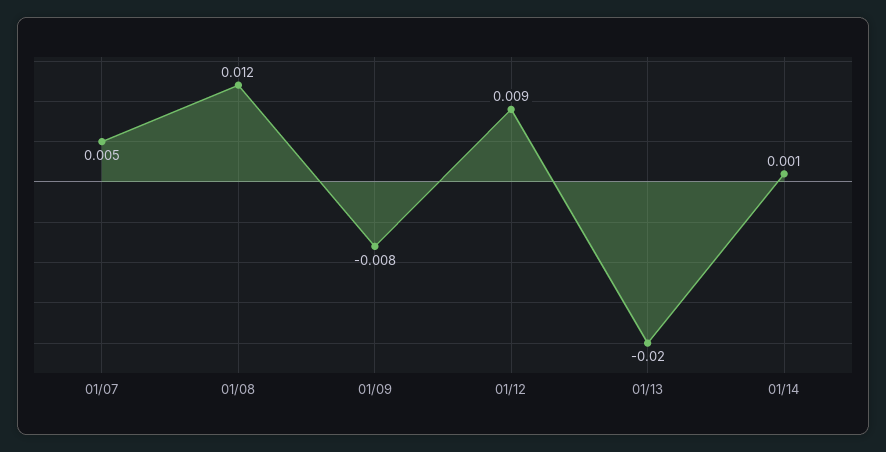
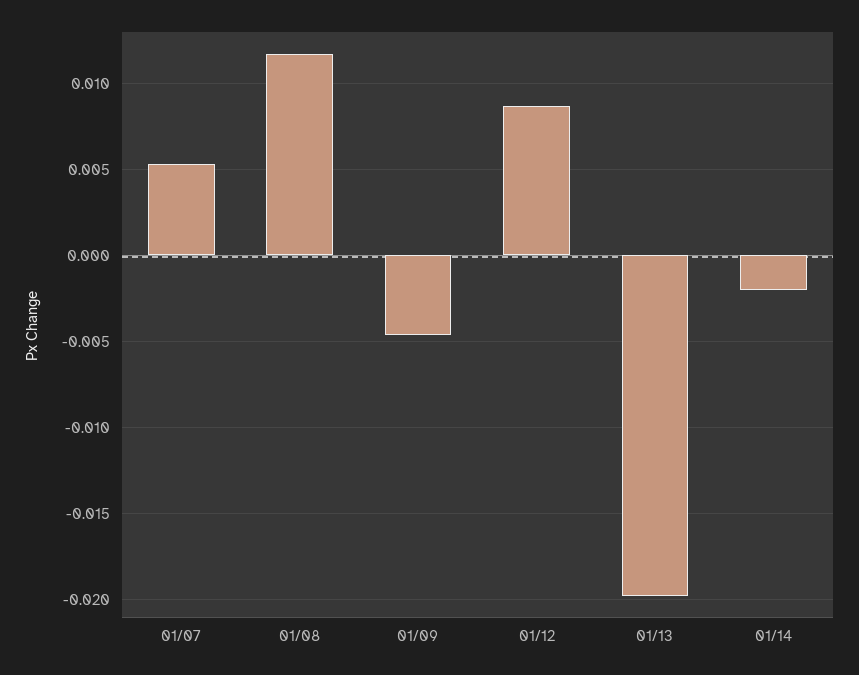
  {
    "01/07": 0.005,
    "01/08": 0.012,
-   "01/09": -0.008,
+   "01/09": -0.0045,
    "01/12": 0.009,
    "01/13": -0.02,
-   "01/14": 0.001
+   "01/14": -0.002
  }

